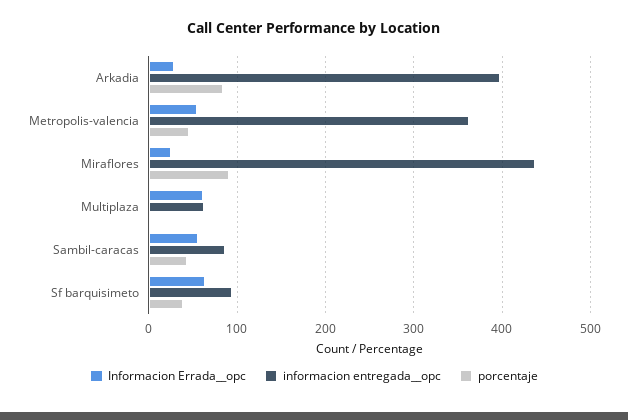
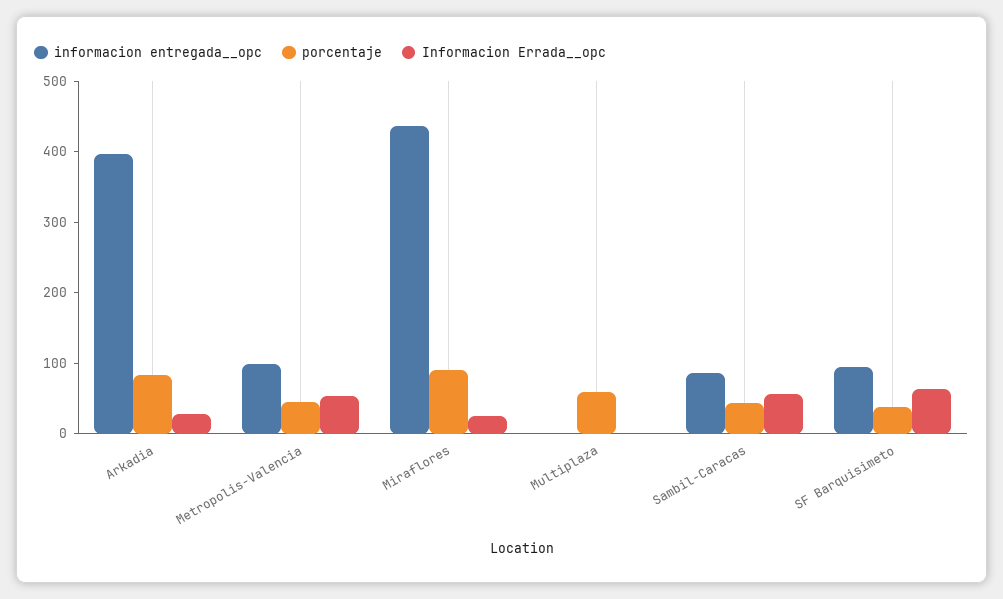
  {
    "Informacion Errada__opc": {
      "Arkadia": 30,
      "Metropolis-valencia": 50,
      "Miraflores": 30,
-     "Multiplaza": 60,
+     "Multiplaza": 0,
      "Sambil-caracas": 60,
      "Sf barquisimeto": 60
    },
    "informacion entregada__opc": {
      "Arkadia": 400,
-     "Metropolis-valencia": 360,
+     "Metropolis-valencia": 100,
      "Miraflores": 440,
-     "Multiplaza": 60,
+     "Multiplaza": 0,
      "Sambil-caracas": 90,
      "Sf barquisimeto": 90
    },
    "porcentaje": {
      "Arkadia": 80,
      "Metropolis-valencia": 50,
      "Miraflores": 90,
-     "Multiplaza": 0,
+     "Multiplaza": 60,
      "Sambil-caracas": 40,
      "Sf barquisimeto": 40
    }
  }

